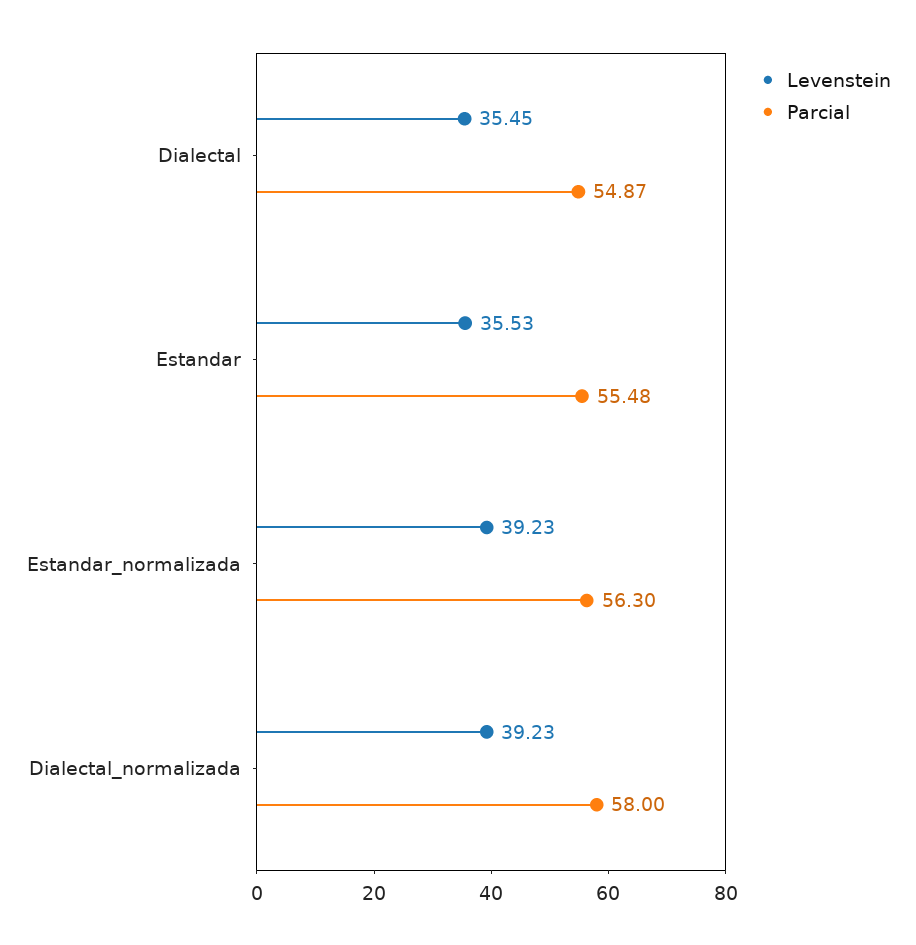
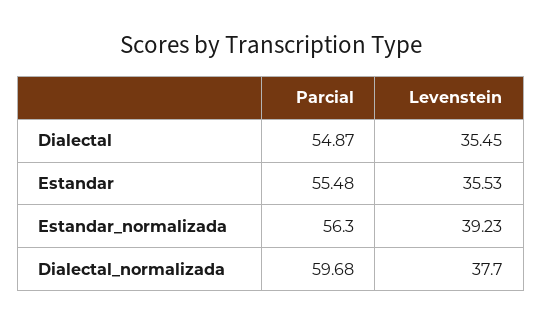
  {
    "Levenstein": {
      "Dialectal": 35.45,
      "Estandar": 35.53,
      "Estandar_normalizada": 39.23,
-     "Dialectal_normalizada": 39.23
+     "Dialectal_normalizada": 37.7
    },
    "Parcial": {
      "Dialectal": 54.87,
      "Estandar": 55.48,
      "Estandar_normalizada": 56.3,
-     "Dialectal_normalizada": 58
+     "Dialectal_normalizada": 59.68
    }
  }

